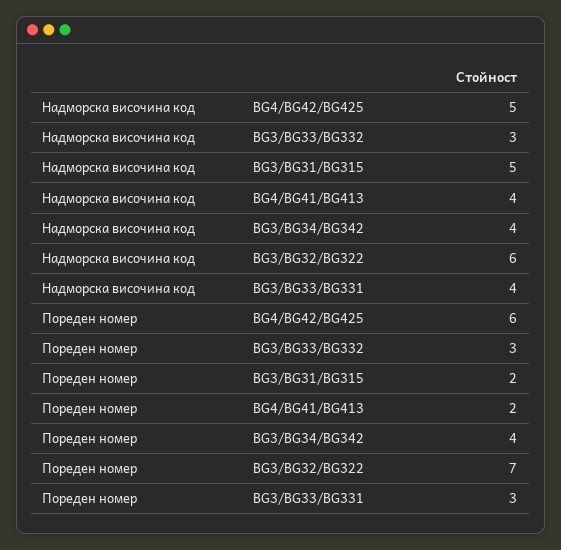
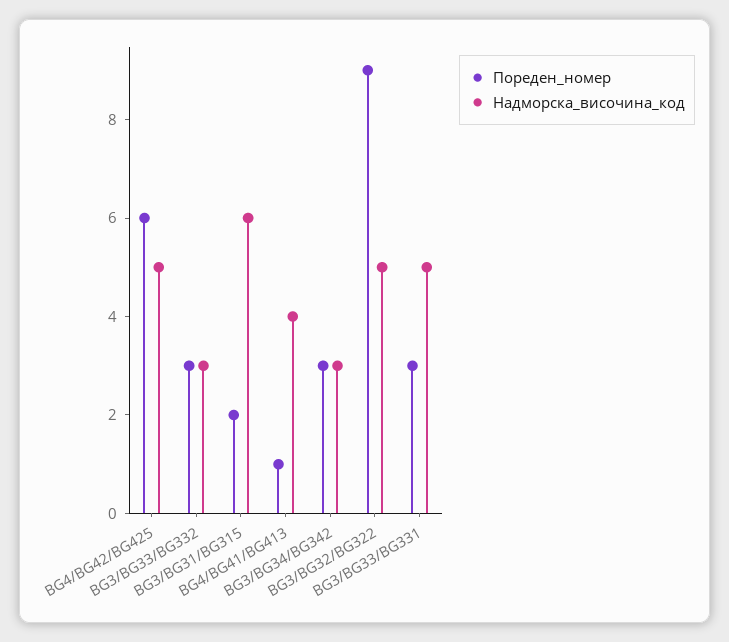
  {
    "Надморска височина код": {
      "BG4/BG42/BG425": 5,
      "BG3/BG33/BG332": 3,
-     "BG3/BG31/BG315": 5,
+     "BG3/BG31/BG315": 6,
      "BG4/BG41/BG413": 4,
-     "BG3/BG34/BG342": 4,
+     "BG3/BG34/BG342": 3,
-     "BG3/BG32/BG322": 6,
+     "BG3/BG32/BG322": 5,
-     "BG3/BG33/BG331": 4
+     "BG3/BG33/BG331": 5
    },
    "Пореден номер": {
      "BG4/BG42/BG425": 6,
      "BG3/BG33/BG332": 3,
      "BG3/BG31/BG315": 2,
-     "BG4/BG41/BG413": 2,
+     "BG4/BG41/BG413": 1,
-     "BG3/BG34/BG342": 4,
+     "BG3/BG34/BG342": 3,
-     "BG3/BG32/BG322": 7,
+     "BG3/BG32/BG322": 9,
      "BG3/BG33/BG331": 3
    }
  }

